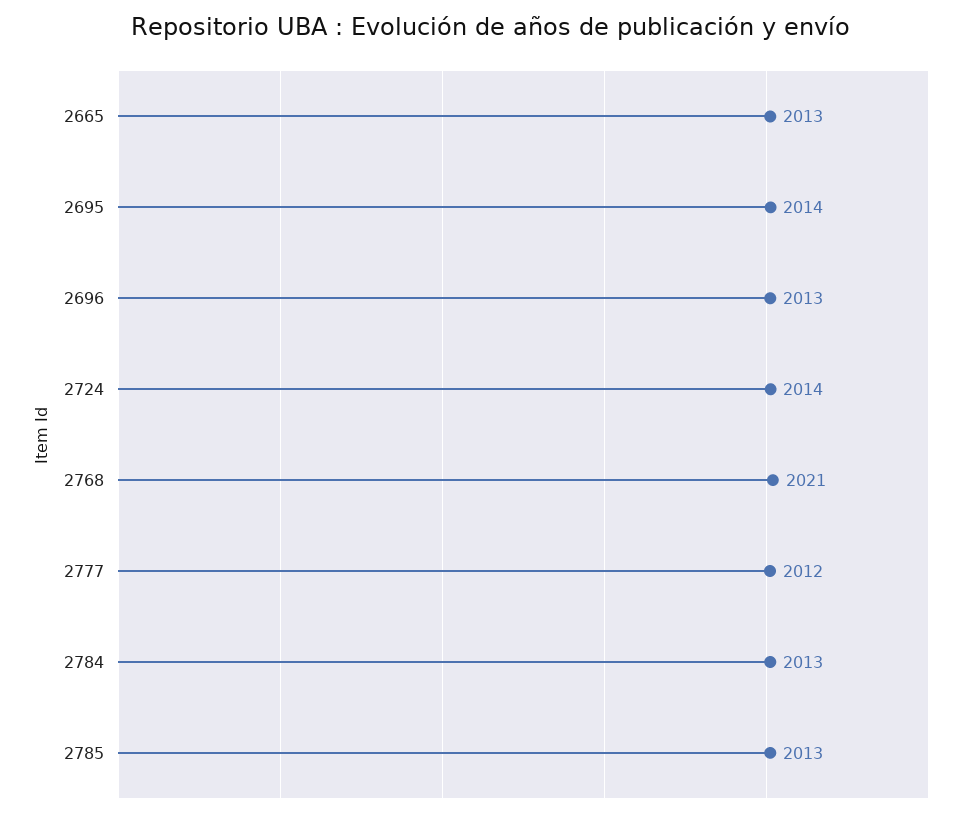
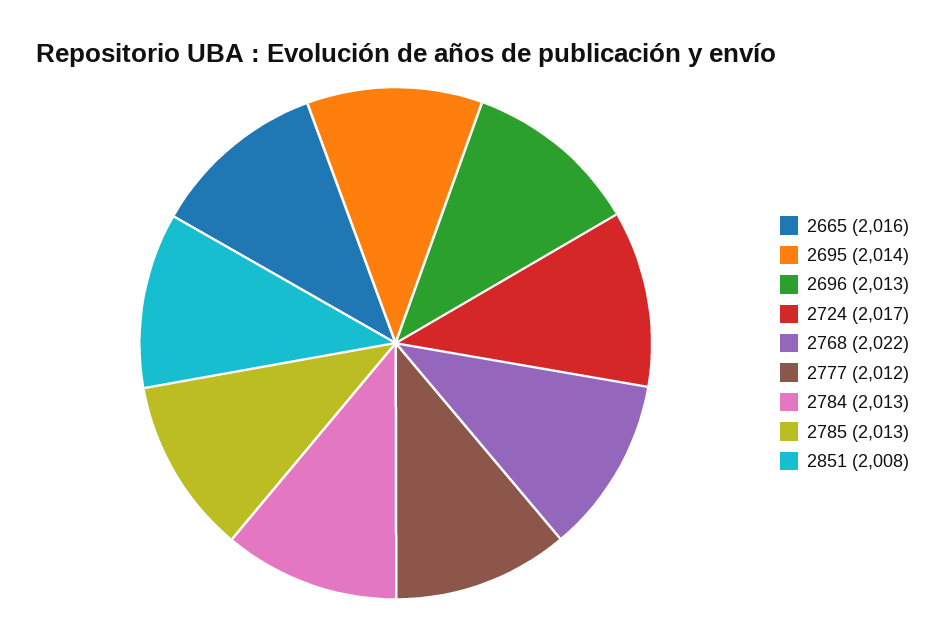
  {
-   "2665": 2013,
+   "2665": 2016,
    "2695": 2014,
    "2696": 2013,
-   "2724": 2014,
+   "2724": 2017,
-   "2768": 2021,
+   "2768": 2022,
    "2777": 2012,
    "2784": 2013,
-   "2785": 2013
+   "2785": 2013,
+   "2851": 2008
  }

